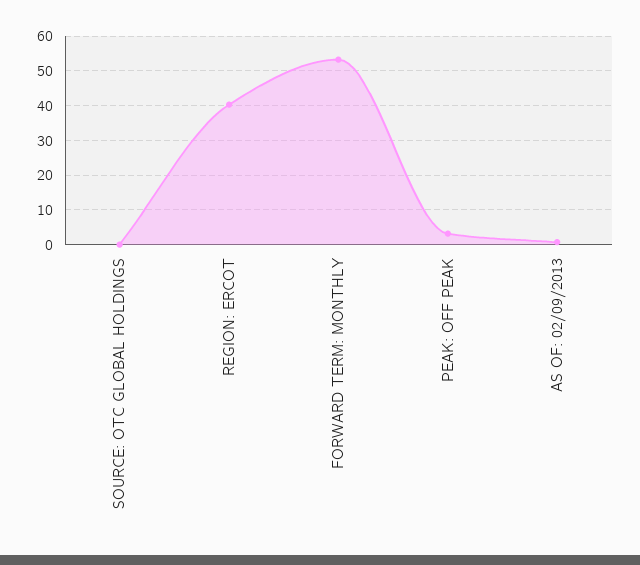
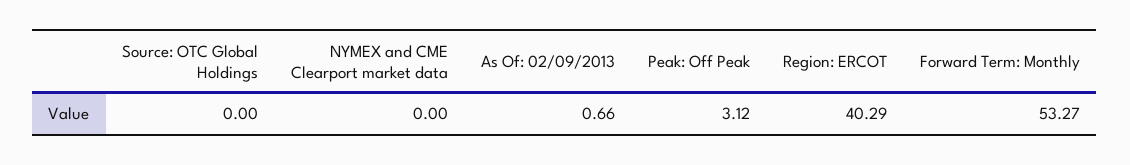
  {
    "SOURCE: OTC GLOBAL HOLDINGS": 0,
    "REGION: ERCOT": 40.29,
    "FORWARD TERM: MONTHLY": 53.27,
    "PEAK: OFF PEAK": 3.12,
-   "AS OF: 02/09/2013": 0.66
+   "AS OF: 02/09/2013": 0.66,
+   "NYMEX and CME Clearport market data": 0
  }

